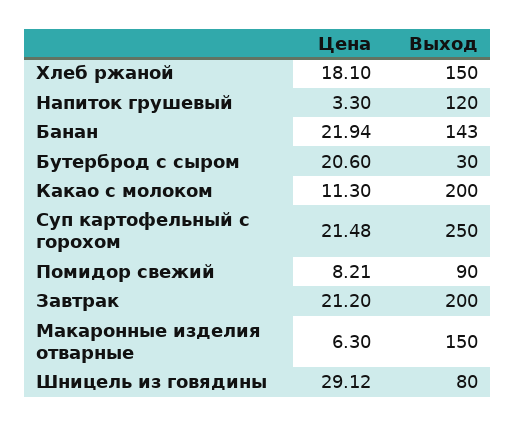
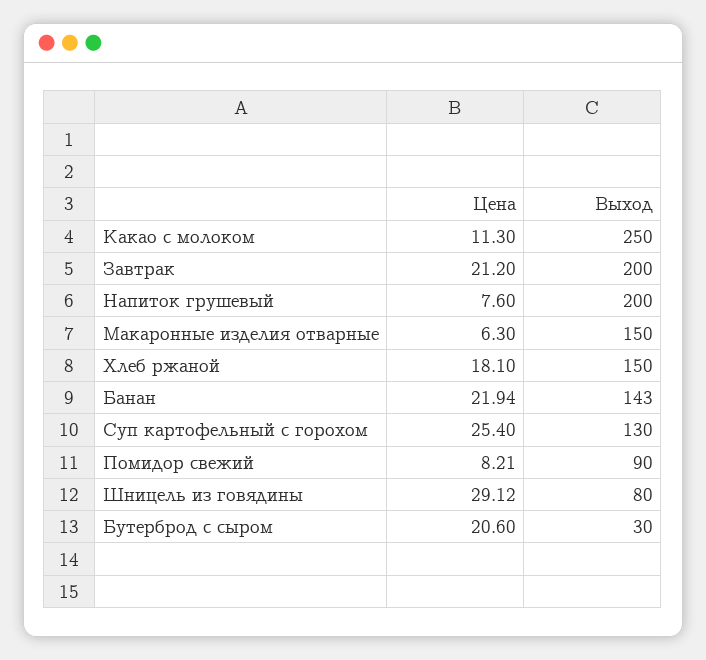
  {
    "Цена": {
      "Хлеб ржаной": 18.1,
-     "Напиток грушевый": 3.3,
+     "Напиток грушевый": 7.6,
      "Банан": 21.94,
      "Бутерброд с сыром": 20.6,
      "Какао с молоком": 11.3,
-     "Суп картофельный с горохом": 21.48,
+     "Суп картофельный с горохом": 25.4,
      "Помидор свежий": 8.21,
      "Завтрак": 21.2,
      "Макаронные изделия отварные": 6.3,
      "Шницель из говядины": 29.12
    },
    "Выход": {
      "Хлеб ржаной": 150,
-     "Напиток грушевый": 120,
+     "Напиток грушевый": 200,
      "Банан": 143,
      "Бутерброд с сыром": 30,
-     "Какао с молоком": 200,
+     "Какао с молоком": 250,
-     "Суп картофельный с горохом": 250,
+     "Суп картофельный с горохом": 130,
      "Помидор свежий": 90,
      "Завтрак": 200,
      "Макаронные изделия отварные": 150,
      "Шницель из говядины": 80
    }
  }

